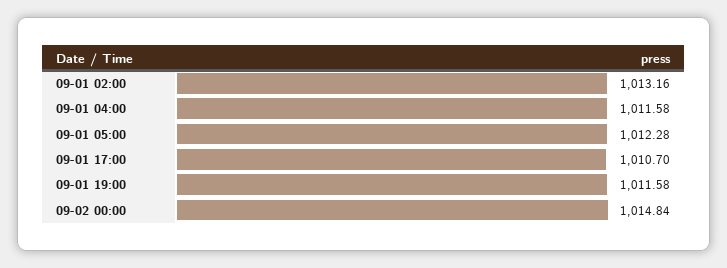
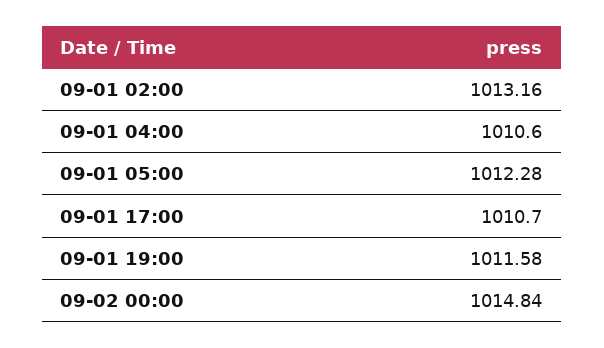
  {
    "09-01 02:00": 1013.16,
-   "09-01 04:00": 1011.58,
+   "09-01 04:00": 1010.6,
    "09-01 05:00": 1012.28,
    "09-01 17:00": 1010.7,
    "09-01 19:00": 1011.58,
    "09-02 00:00": 1014.84
  }

